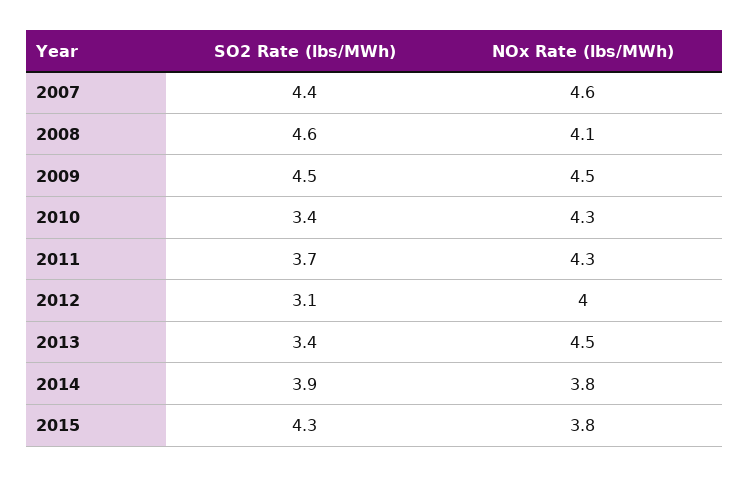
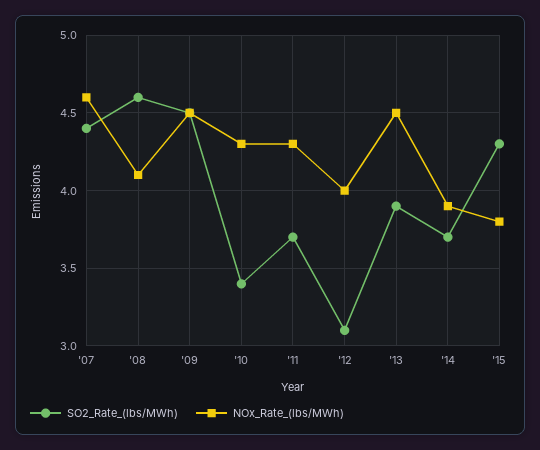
  {
    "SO2 Rate (lbs/MWh)": {
      "2007": 4.4,
      "2008": 4.6,
      "2009": 4.5,
      "2010": 3.4,
      "2011": 3.7,
      "2012": 3.1,
-     "2013": 3.4,
+     "2013": 3.9,
-     "2014": 3.9,
+     "2014": 3.7,
      "2015": 4.3
    },
    "NOx Rate (lbs/MWh)": {
      "2007": 4.6,
      "2008": 4.1,
      "2009": 4.5,
      "2010": 4.3,
      "2011": 4.3,
      "2012": 4,
      "2013": 4.5,
-     "2014": 3.8,
+     "2014": 3.9,
      "2015": 3.8
    }
  }

